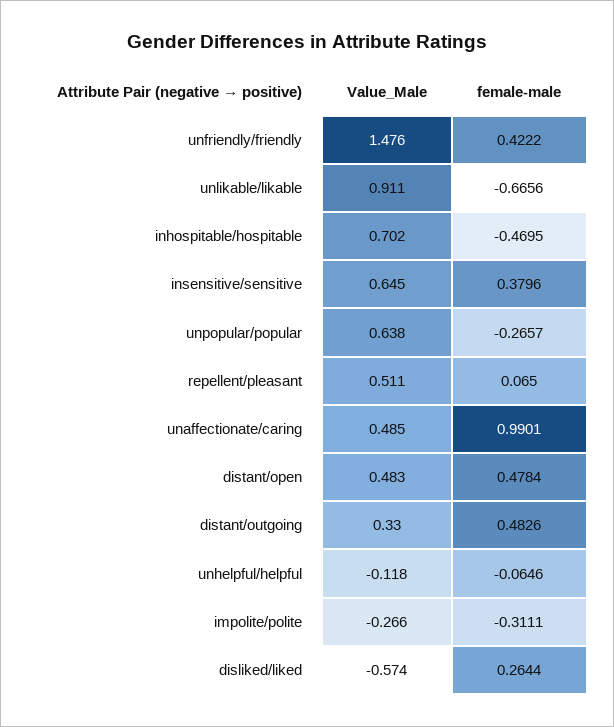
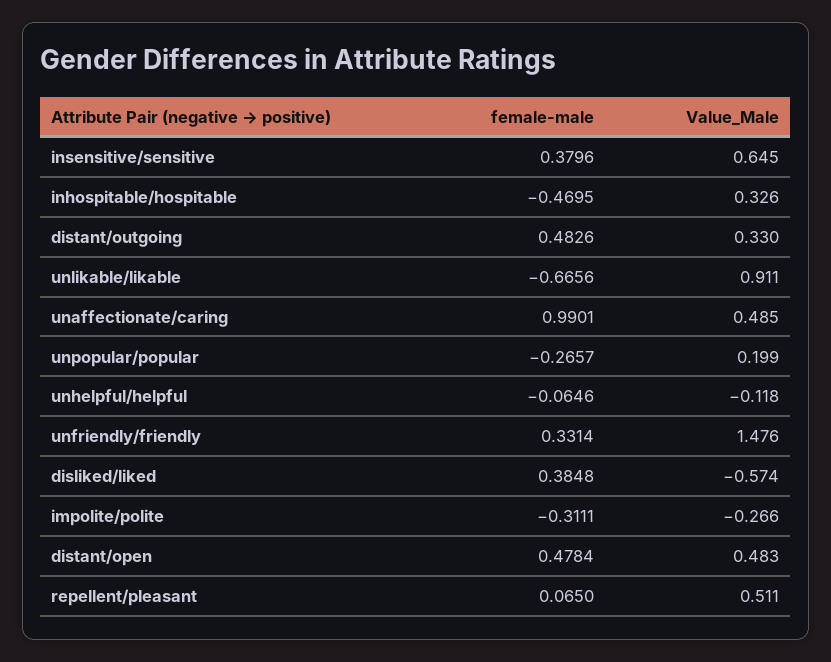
  {
    "Value_Male": {
      "unfriendly/friendly": 1.476,
      "unlikable/likable": 0.911,
-     "inhospitable/hospitable": 0.702,
+     "inhospitable/hospitable": 0.326,
      "insensitive/sensitive": 0.645,
-     "unpopular/popular": 0.638,
+     "unpopular/popular": 0.199,
      "repellent/pleasant": 0.511,
      "unaffectionate/caring": 0.485,
      "distant/open": 0.483,
      "distant/outgoing": 0.33,
      "unhelpful/helpful": -0.118,
      "impolite/polite": -0.266,
      "disliked/liked": -0.574
    },
    "female-male": {
-     "unfriendly/friendly": 0.4222,
+     "unfriendly/friendly": 0.3314,
      "unlikable/likable": -0.6656,
      "inhospitable/hospitable": -0.4695,
      "insensitive/sensitive": 0.3796,
      "unpopular/popular": -0.2657,
      "repellent/pleasant": 0.065,
      "unaffectionate/caring": 0.9901,
      "distant/open": 0.4784,
      "distant/outgoing": 0.4826,
      "unhelpful/helpful": -0.0646,
      "impolite/polite": -0.3111,
-     "disliked/liked": 0.2644
+     "disliked/liked": 0.3848
    }
  }

